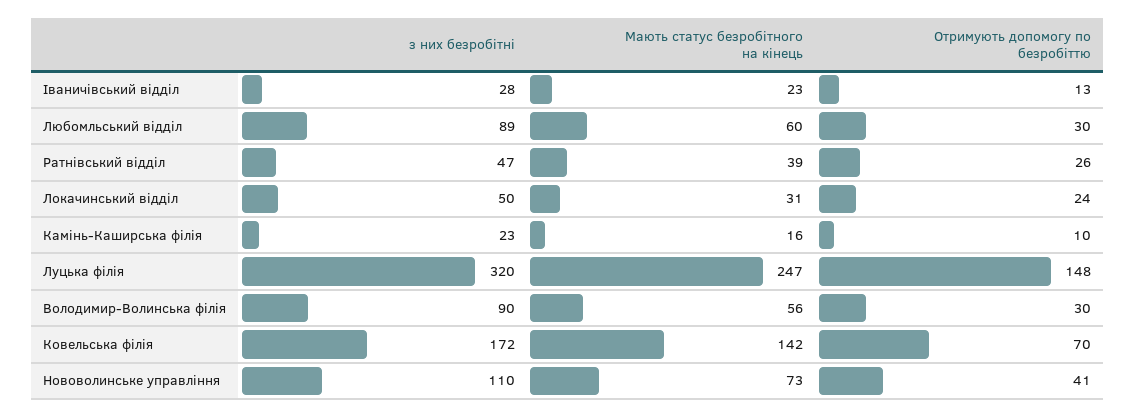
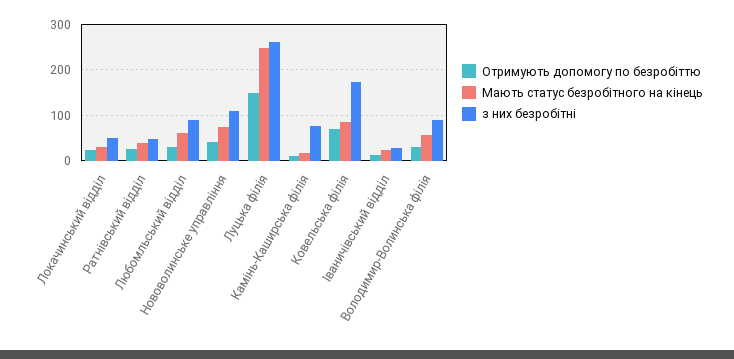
  {
    "з них безробітні": {
      "Іваничівський відділ": 28,
      "Любомльський відділ": 89,
      "Ратнівський відділ": 47,
      "Локачинський відділ": 50,
-     "Камінь-Каширська філія": 23,
+     "Камінь-Каширська філія": 80,
-     "Луцька філія": 320,
+     "Луцька філія": 260,
      "Володимир-Волинська філія": 90,
      "Ковельська філія": 172,
      "Нововолинське управління": 110
    },
    "Мають статус безробітного на кінець": {
      "Іваничівський відділ": 23,
      "Любомльський відділ": 60,
      "Ратнівський відділ": 39,
      "Локачинський відділ": 31,
      "Камінь-Каширська філія": 16,
      "Луцька філія": 247,
      "Володимир-Волинська філія": 56,
-     "Ковельська філія": 142,
+     "Ковельська філія": 80,
      "Нововолинське управління": 73
    },
    "Отримують допомогу по безробіттю": {
      "Іваничівський відділ": 13,
      "Любомльський відділ": 30,
      "Ратнівський відділ": 26,
      "Локачинський відділ": 24,
      "Камінь-Каширська філія": 10,
      "Луцька філія": 148,
      "Володимир-Волинська філія": 30,
      "Ковельська філія": 70,
      "Нововолинське управління": 41
    }
  }

